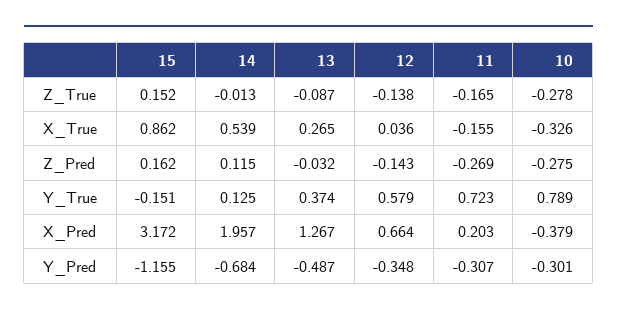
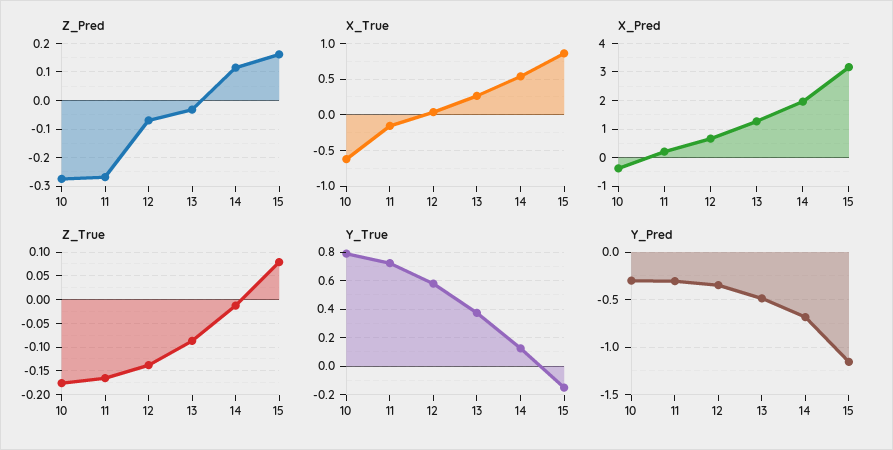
  {
    "Z_True": {
-     "15": 0.152,
+     "15": 0.075,
      "14": -0.013,
      "13": -0.087,
      "12": -0.138,
      "11": -0.165,
-     "10": -0.278
+     "10": -0.175
    },
    "X_True": {
      "15": 0.862,
      "14": 0.539,
      "13": 0.265,
      "12": 0.036,
      "11": -0.155,
-     "10": -0.326
+     "10": -0.6
    },
    "Z_Pred": {
      "15": 0.162,
      "14": 0.115,
      "13": -0.032,
-     "12": -0.143,
+     "12": -0.075,
      "11": -0.269,
      "10": -0.275
    },
    "Y_True": {
      "15": -0.151,
      "14": 0.125,
      "13": 0.374,
      "12": 0.579,
      "11": 0.723,
      "10": 0.789
    },
    "X_Pred": {
      "15": 3.172,
      "14": 1.957,
      "13": 1.267,
      "12": 0.664,
      "11": 0.203,
      "10": -0.379
    },
    "Y_Pred": {
      "15": -1.155,
      "14": -0.684,
      "13": -0.487,
      "12": -0.348,
      "11": -0.307,
      "10": -0.301
    }
  }

